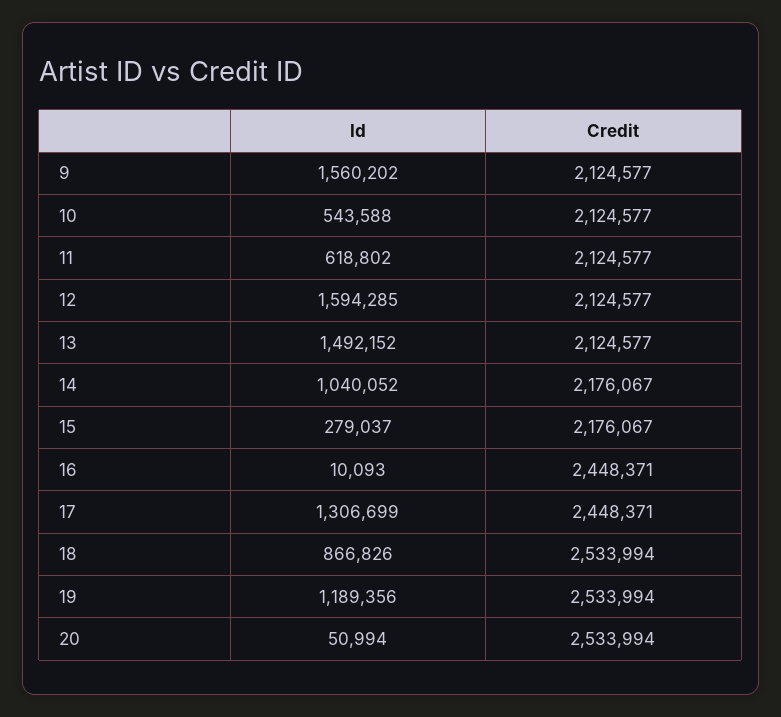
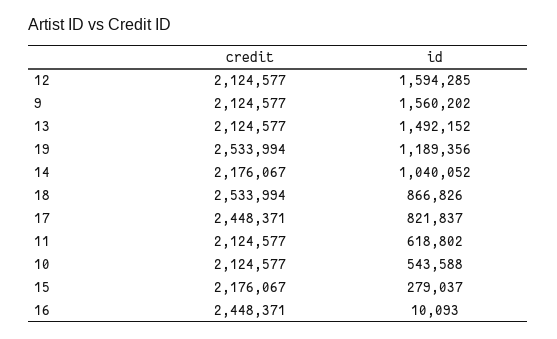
  {
    "Id": {
      "9": 1560202,
      "10": 543588,
      "11": 618802,
      "12": 1594285,
      "13": 1492152,
      "14": 1040052,
      "15": 279037,
      "16": 10093,
-     "17": 1306699,
+     "17": 821837,
      "18": 866826,
-     "19": 1189356,
+     "19": 1189356
-     "20": 50994
    },
    "Credit": {
      "9": 2124577,
      "10": 2124577,
      "11": 2124577,
      "12": 2124577,
      "13": 2124577,
      "14": 2176067,
      "15": 2176067,
      "16": 2448371,
      "17": 2448371,
      "18": 2533994,
-     "19": 2533994,
+     "19": 2533994
-     "20": 2533994
    }
  }

